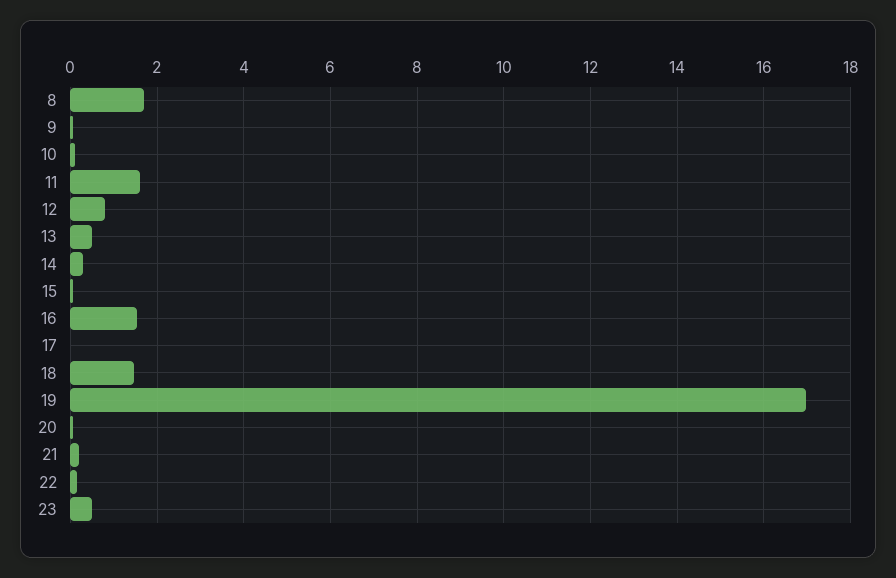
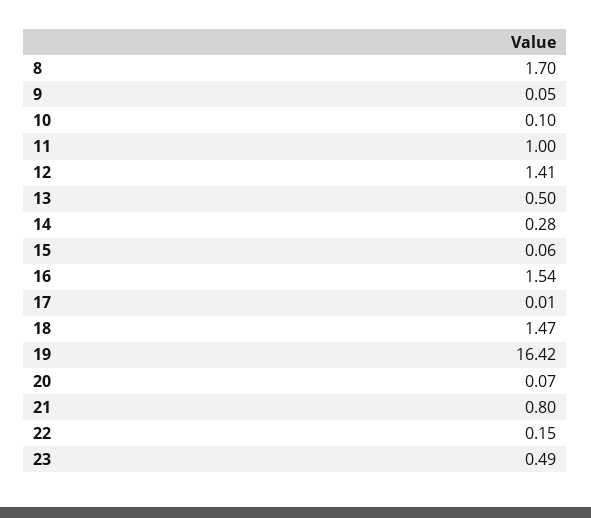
  {
    "8": 1.7,
    "9": 0.05,
    "10": 0.1,
-   "11": 1.6,
+   "11": 1,
-   "12": 0.8,
+   "12": 1.41,
    "13": 0.5,
    "14": 0.28,
    "15": 0.06,
    "16": 1.54,
    "17": 0.01,
    "18": 1.47,
-   "19": 17,
+   "19": 16.42,
    "20": 0.07,
-   "21": 0.2,
+   "21": 0.8,
    "22": 0.15,
    "23": 0.49
  }

